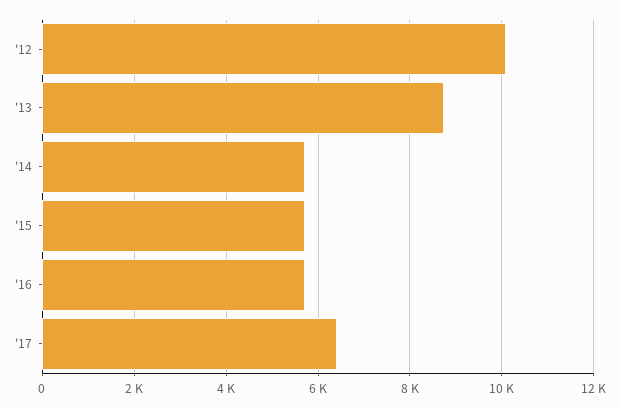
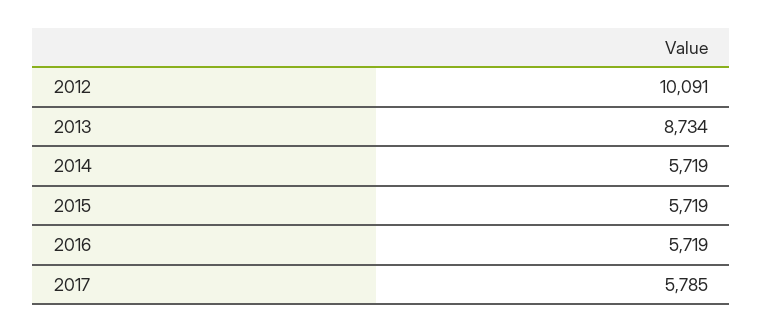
  {
    "'12": 10091,
    "'13": 8734,
    "'14": 5719,
    "'15": 5719,
    "'16": 5719,
-   "'17": 6400
+   "'17": 5785
  }

